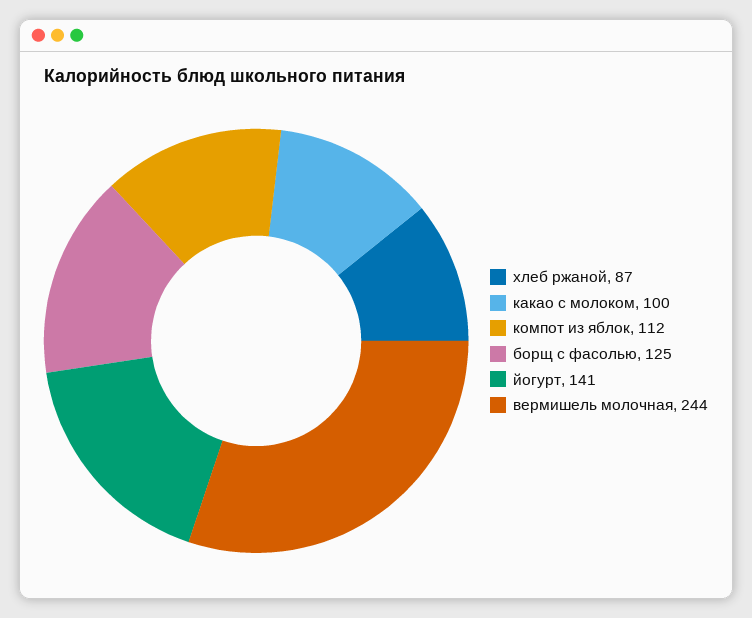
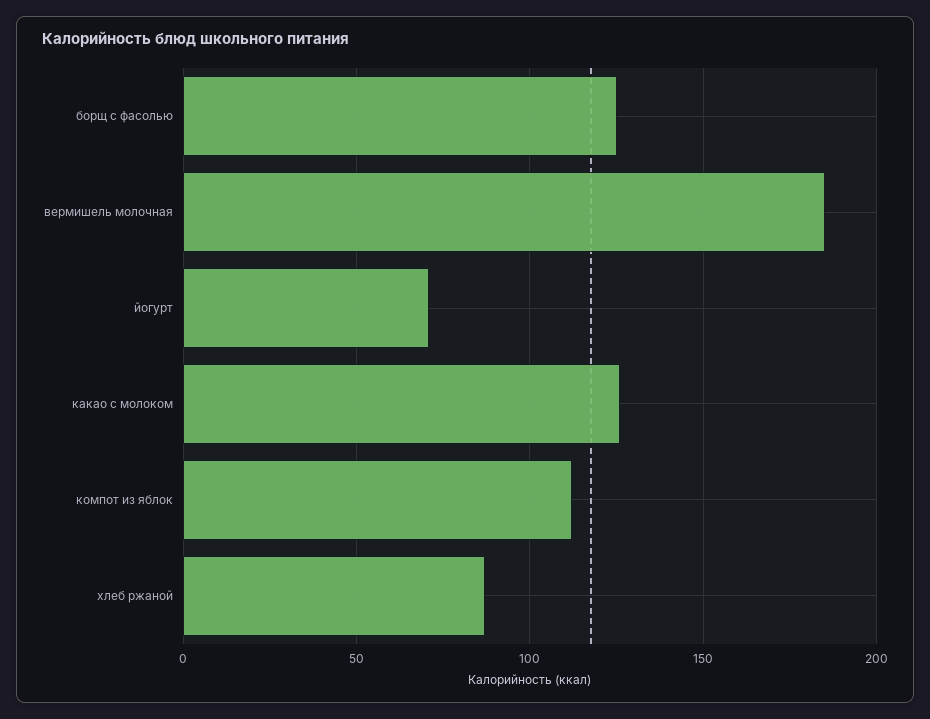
  {
    "хлеб ржаной": 87,
-   "какао с молоком": 100,
+   "какао с молоком": 125,
    "компот из яблок": 112,
    "борщ с фасолью": 125,
-   "йогурт": 141,
+   "йогурт": 70,
-   "вермишель молочная": 244
+   "вермишель молочная": 185
  }

